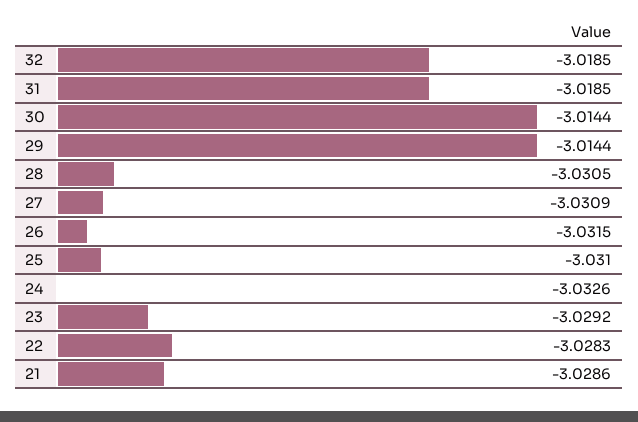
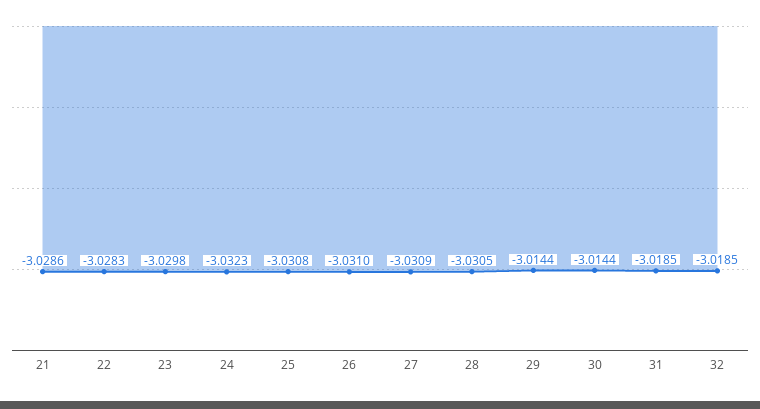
  {
    "32": -3.0185,
    "31": -3.0185,
    "30": -3.0144,
    "29": -3.0144,
    "28": -3.0305,
    "27": -3.0309,
-   "26": -3.0315,
+   "26": -3.031,
-   "25": -3.031,
+   "25": -3.0308,
-   "24": -3.0326,
+   "24": -3.0323,
-   "23": -3.0292,
+   "23": -3.0298,
    "22": -3.0283,
    "21": -3.0286
  }

